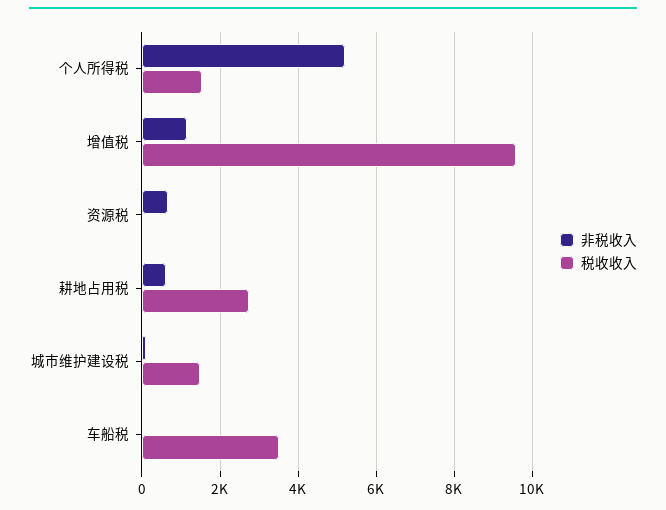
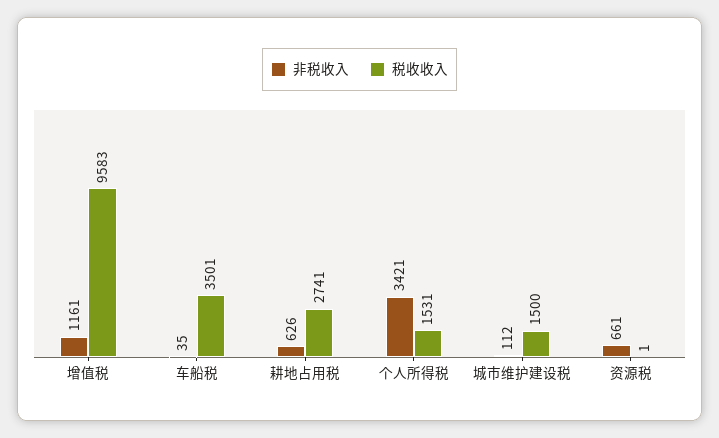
  {
    "非税收入": {
-     "个人所得税": 5200,
+     "个人所得税": 3421,
      "增值税": 1161,
      "资源税": 661,
      "耕地占用税": 626,
      "城市维护建设税": 112,
      "车船税": 35
    },
    "税收收入": {
      "个人所得税": 1531,
      "增值税": 9583,
      "资源税": 1,
      "耕地占用税": 2741,
      "城市维护建设税": 1500,
      "车船税": 3501
    }
  }

